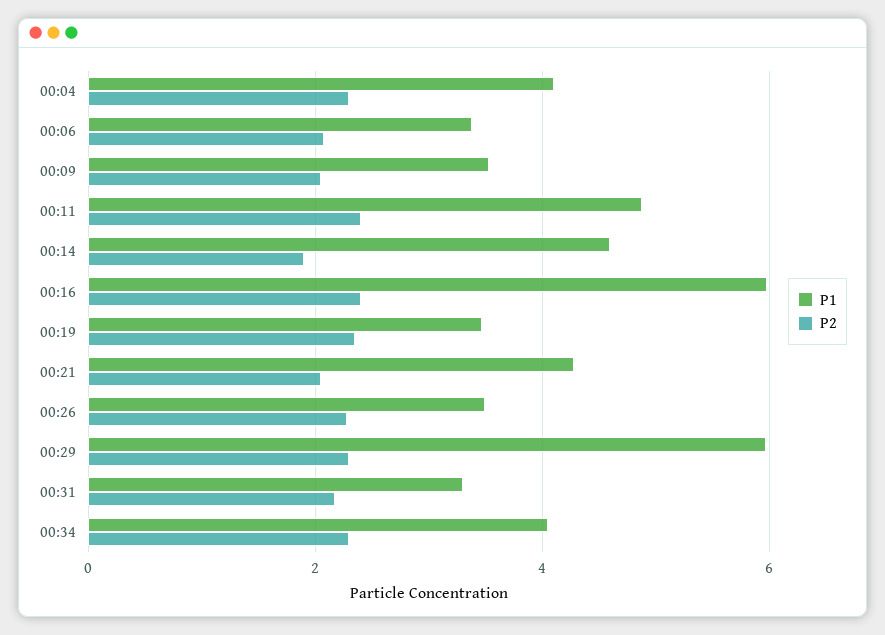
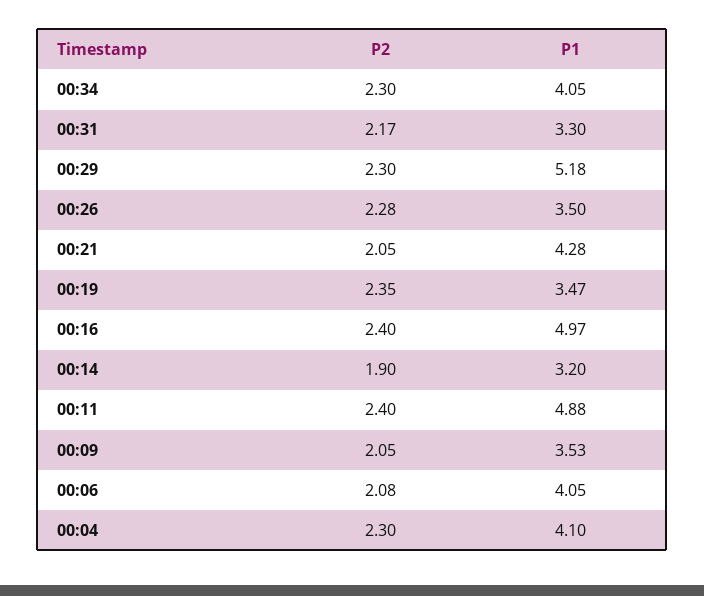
  {
    "P1": {
      "00:04": 4.1,
-     "00:06": 3.4,
+     "00:06": 4.05,
      "00:09": 3.53,
      "00:11": 4.88,
-     "00:14": 4.6,
+     "00:14": 3.2,
-     "00:16": 6,
+     "00:16": 4.97,
      "00:19": 3.47,
      "00:21": 4.28,
      "00:26": 3.5,
-     "00:29": 6,
+     "00:29": 5.18,
      "00:31": 3.3,
      "00:34": 4.05
    },
    "P2": {
      "00:04": 2.3,
      "00:06": 2.08,
      "00:09": 2.05,
      "00:11": 2.4,
      "00:14": 1.9,
      "00:16": 2.4,
      "00:19": 2.35,
      "00:21": 2.05,
      "00:26": 2.28,
      "00:29": 2.3,
      "00:31": 2.17,
      "00:34": 2.3
    }
  }

